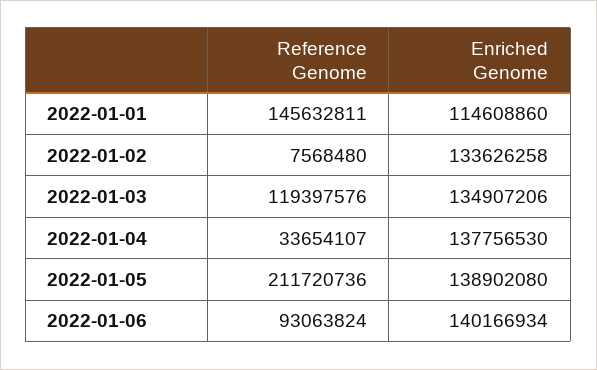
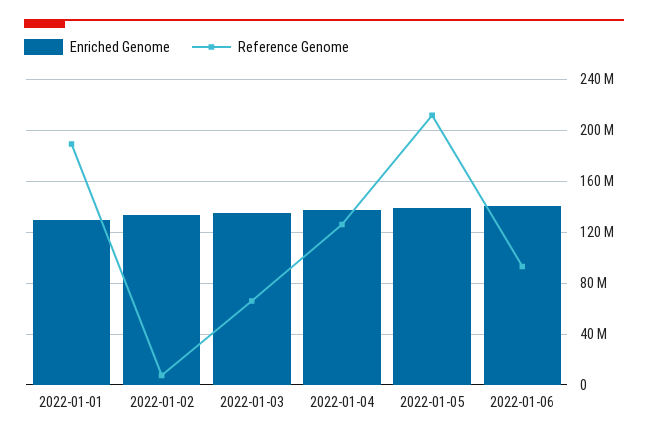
  {
    "Reference Genome": {
-     "2022-01-01": 145632811,
+     "2022-01-01": 190000000,
      "2022-01-02": 7568480,
-     "2022-01-03": 119397576,
+     "2022-01-03": 65000000,
-     "2022-01-04": 33654107,
+     "2022-01-04": 125000000,
      "2022-01-05": 211720736,
      "2022-01-06": 93063824
    },
    "Enriched Genome": {
-     "2022-01-01": 114608860,
+     "2022-01-01": 130000000,
      "2022-01-02": 133626258,
      "2022-01-03": 134907206,
      "2022-01-04": 137756530,
      "2022-01-05": 138902080,
      "2022-01-06": 140166934
    }
  }

